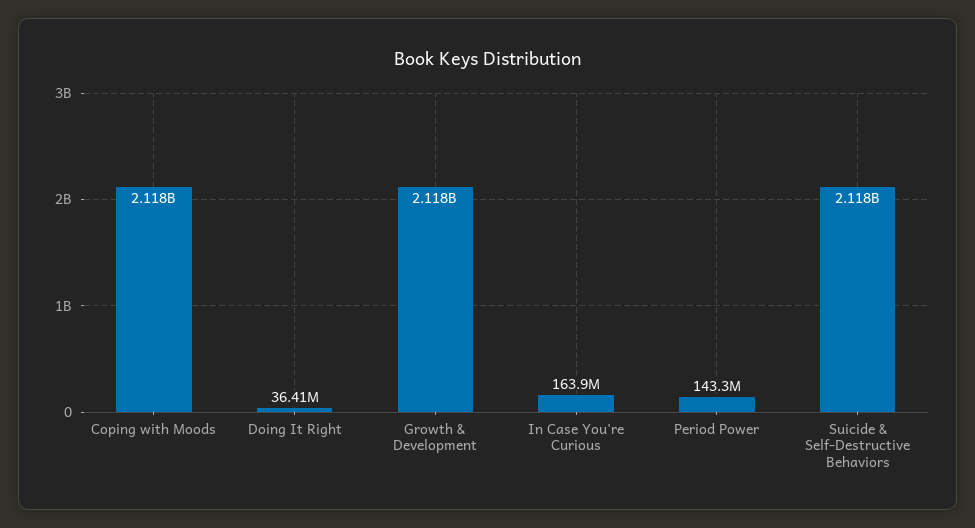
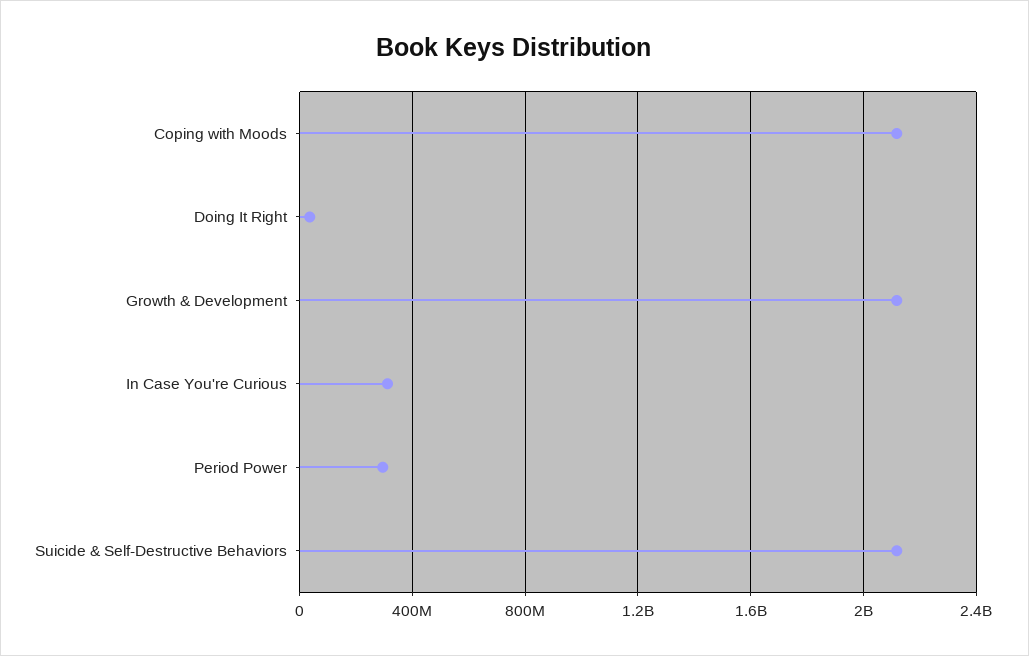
  {
    "Coping with Moods": 2118000000,
    "Doing It Right": 36410000,
    "Growth & Development": 2118000000,
-   "In Case You're Curious": 163900000,
+   "In Case You're Curious": 300000000,
-   "Period Power": 143300000,
+   "Period Power": 300000000,
    "Suicide & Self-Destructive Behaviors": 2118000000
  }

